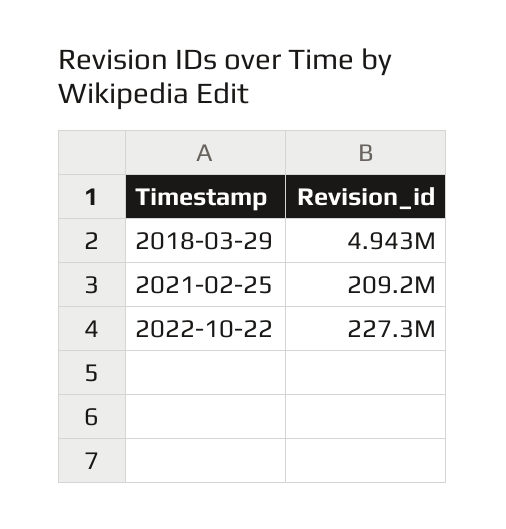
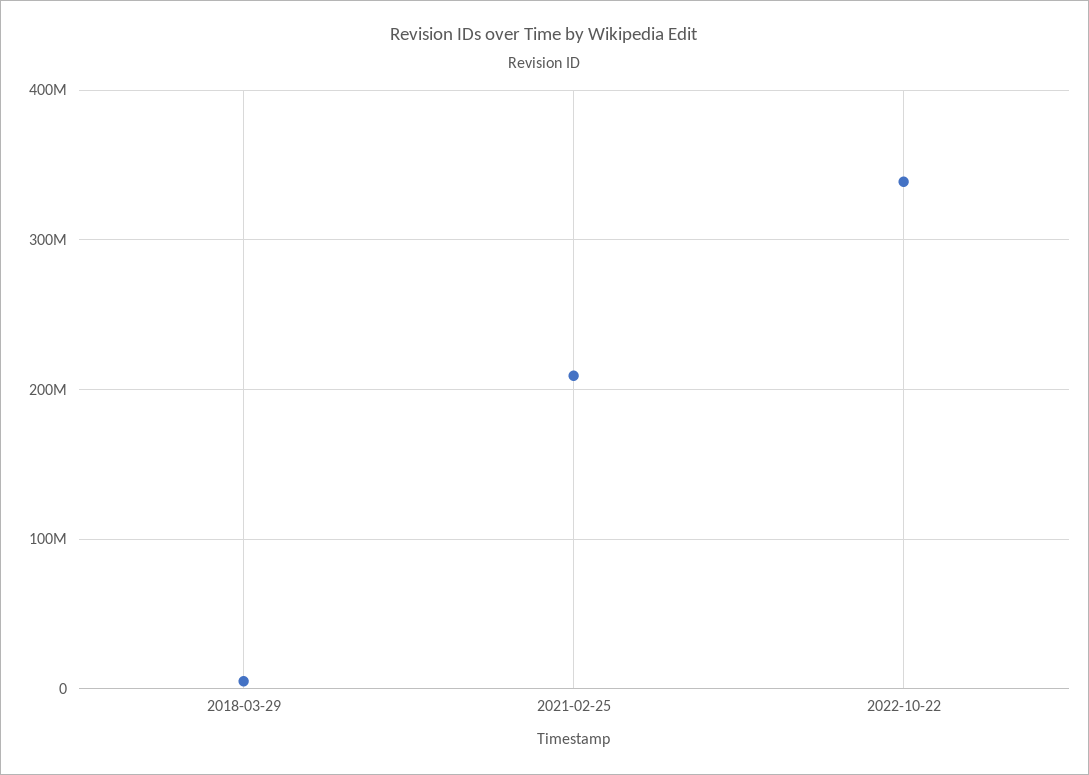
  {
    "2018-03-29": 4943000,
    "2021-02-25": 209200000,
-   "2022-10-22": 227300000
+   "2022-10-22": 340000000
  }

